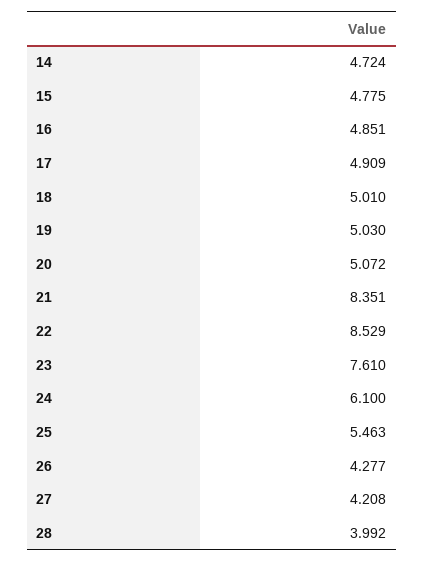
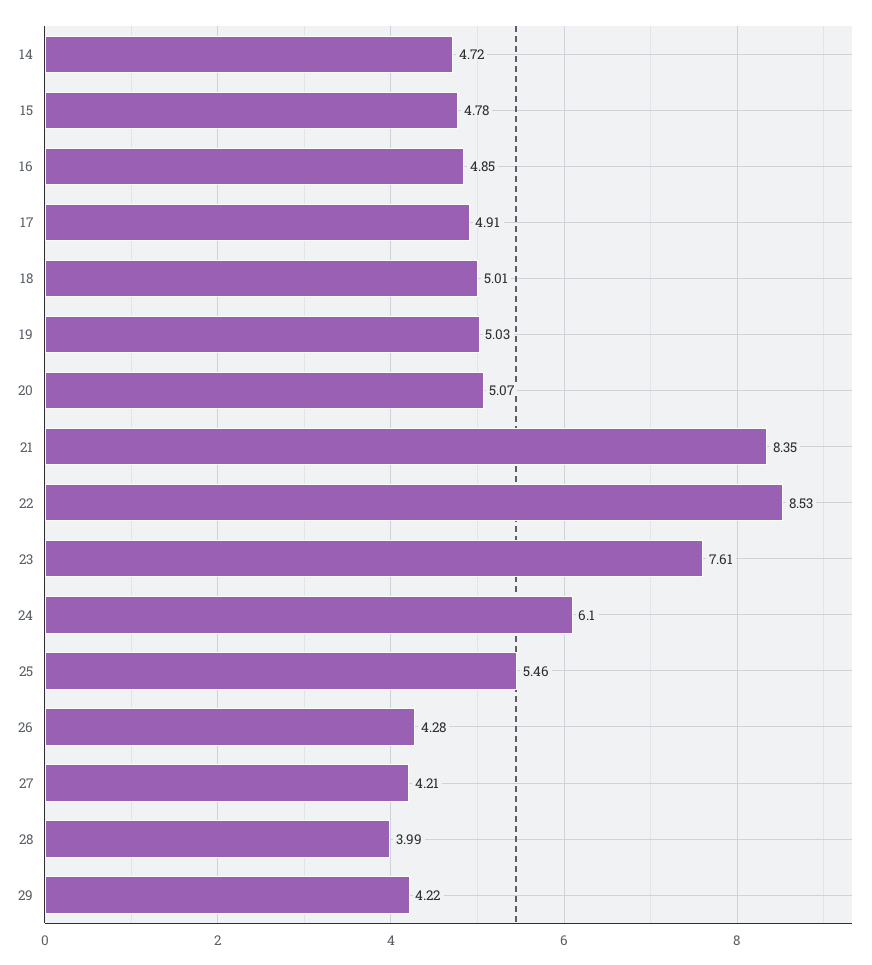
  {
    "14": 4.724,
    "15": 4.775,
    "16": 4.851,
    "17": 4.909,
    "18": 5.01,
    "19": 5.03,
    "20": 5.072,
    "21": 8.351,
    "22": 8.529,
    "23": 7.61,
    "24": 6.1,
    "25": 5.463,
    "26": 4.277,
    "27": 4.208,
-   "28": 3.992
+   "28": 3.992,
+   "29": 4.22
  }

